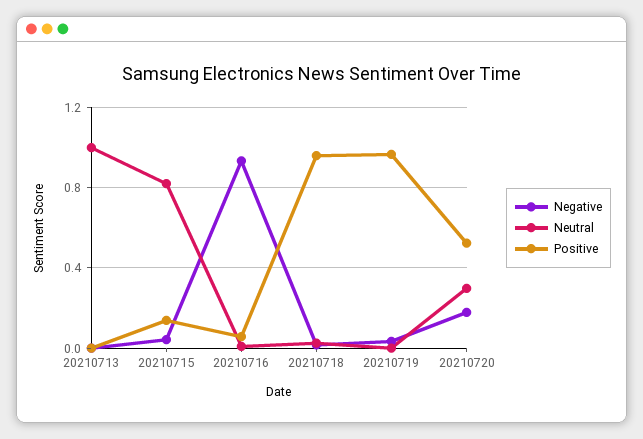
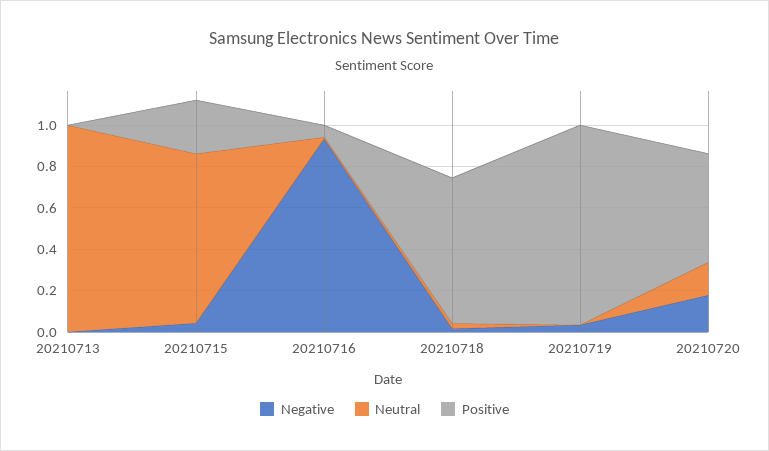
  {
    "Negative": {
      "20210713": 0,
      "20210715": 0.05,
      "20210716": 0.95,
      "20210718": 0,
      "20210719": 0.05,
      "20210720": 0.2
    },
    "Neutral": {
      "20210713": 1,
      "20210715": 0.8,
      "20210716": 0,
      "20210718": 0.05,
      "20210719": 0,
-     "20210720": 0.3
+     "20210720": 0.15
    },
    "Positive": {
      "20210713": 0,
-     "20210715": 0.15,
+     "20210715": 0.25,
      "20210716": 0.05,
-     "20210718": 0.95,
+     "20210718": 0.7,
      "20210719": 0.95,
      "20210720": 0.5
    }
  }

